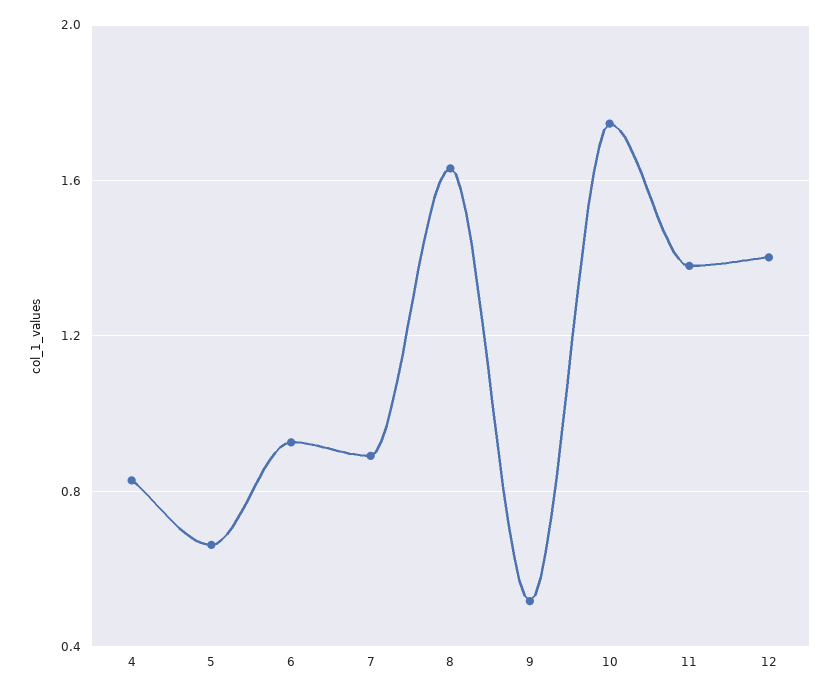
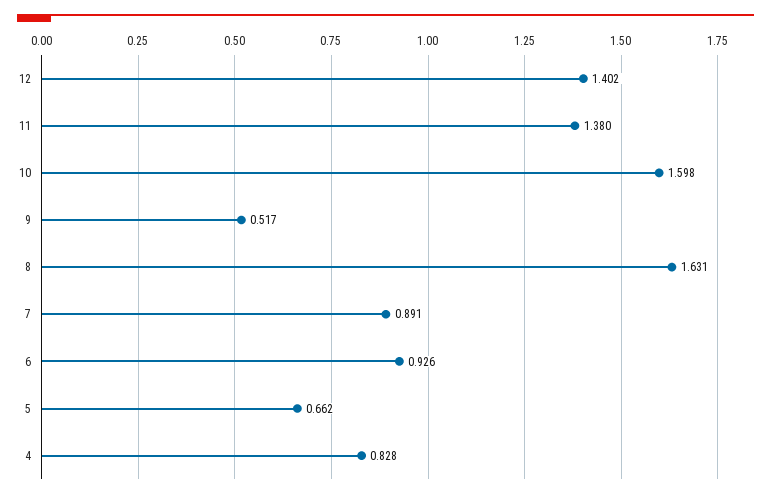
  {
    "4": 0.828,
    "5": 0.662,
    "6": 0.926,
    "7": 0.891,
    "8": 1.631,
    "9": 0.517,
-   "10": 1.75,
+   "10": 1.598,
    "11": 1.38,
    "12": 1.402
  }

